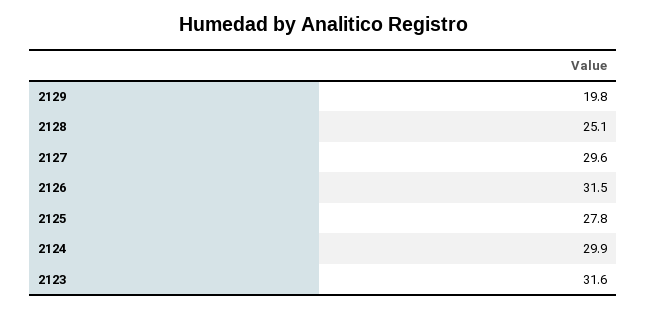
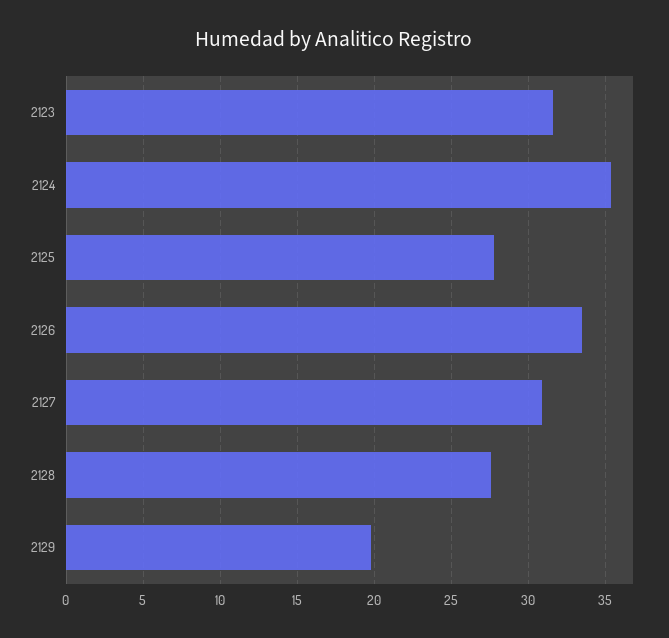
  {
    "2129": 19.8,
-   "2128": 25.1,
+   "2128": 27.5,
-   "2127": 29.6,
+   "2127": 31,
-   "2126": 31.5,
+   "2126": 33.5,
    "2125": 27.8,
-   "2124": 29.9,
+   "2124": 35.5,
    "2123": 31.6
  }

